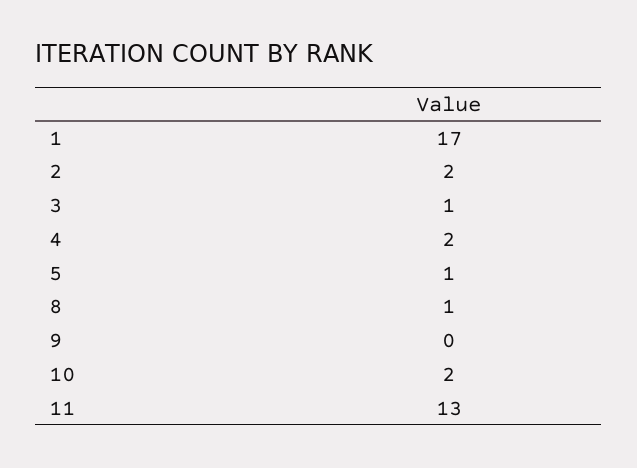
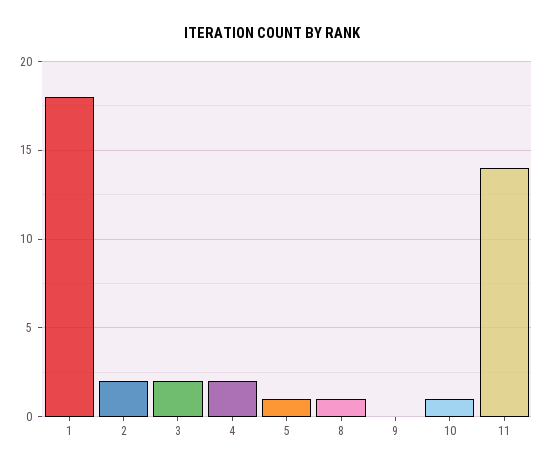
  {
-   "1": 17,
+   "1": 18,
    "2": 2,
-   "3": 1,
+   "3": 2,
    "4": 2,
    "5": 1,
    "8": 1,
    "9": 0,
-   "10": 2,
+   "10": 1,
-   "11": 13
+   "11": 14
  }

